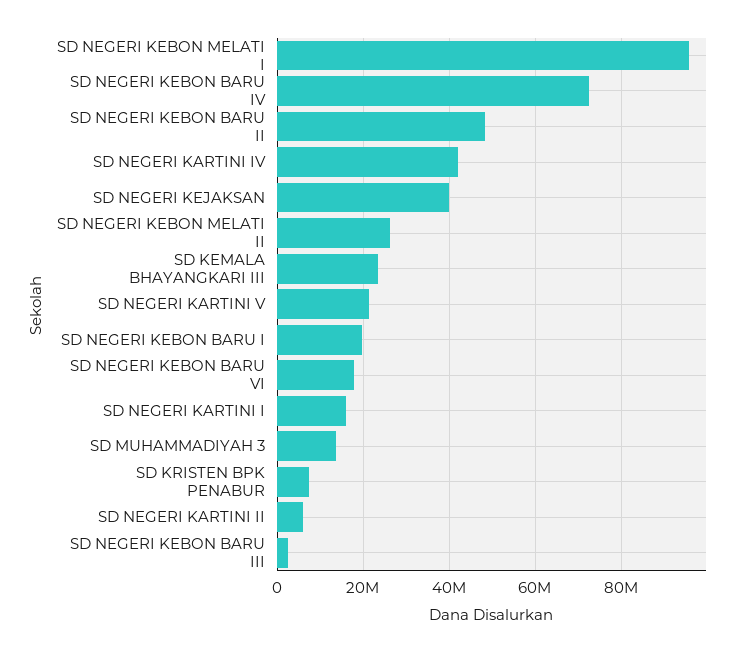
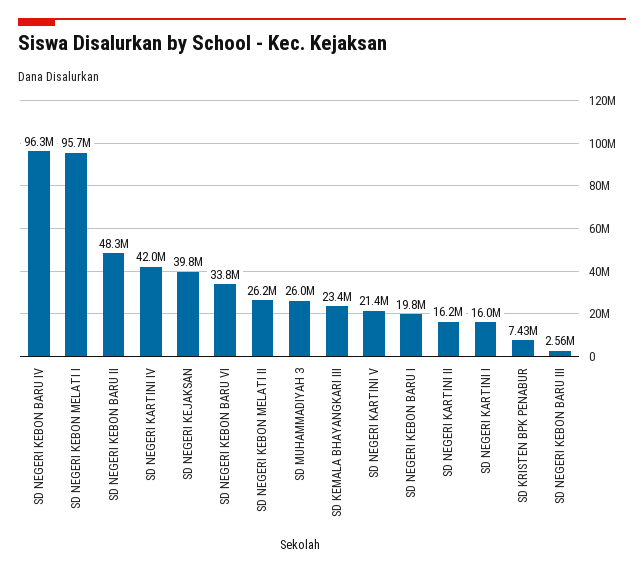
  {
    "SD NEGERI KEBON MELATI I": 95700000,
-   "SD NEGERI KEBON BARU IV": 72000000,
+   "SD NEGERI KEBON BARU IV": 96300000,
    "SD NEGERI KEBON BARU II": 48300000,
    "SD NEGERI KARTINI IV": 42000000,
    "SD NEGERI KEJAKSAN": 39800000,
    "SD NEGERI KEBON MELATI II": 26200000,
    "SD KEMALA BHAYANGKARI III": 23400000,
    "SD NEGERI KARTINI V": 21400000,
    "SD NEGERI KEBON BARU I": 19800000,
-   "SD NEGERI KEBON BARU VI": 18000000,
+   "SD NEGERI KEBON BARU VI": 33800000,
    "SD NEGERI KARTINI I": 16000000,
-   "SD MUHAMMADIYAH 3": 14000000,
+   "SD MUHAMMADIYAH 3": 26000000,
    "SD KRISTEN BPK PENABUR": 7430000,
-   "SD NEGERI KARTINI II": 6000000,
+   "SD NEGERI KARTINI II": 16200000,
    "SD NEGERI KEBON BARU III": 2560000
  }

